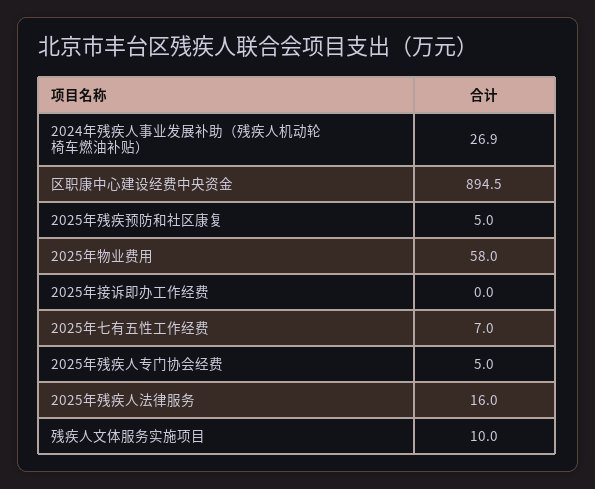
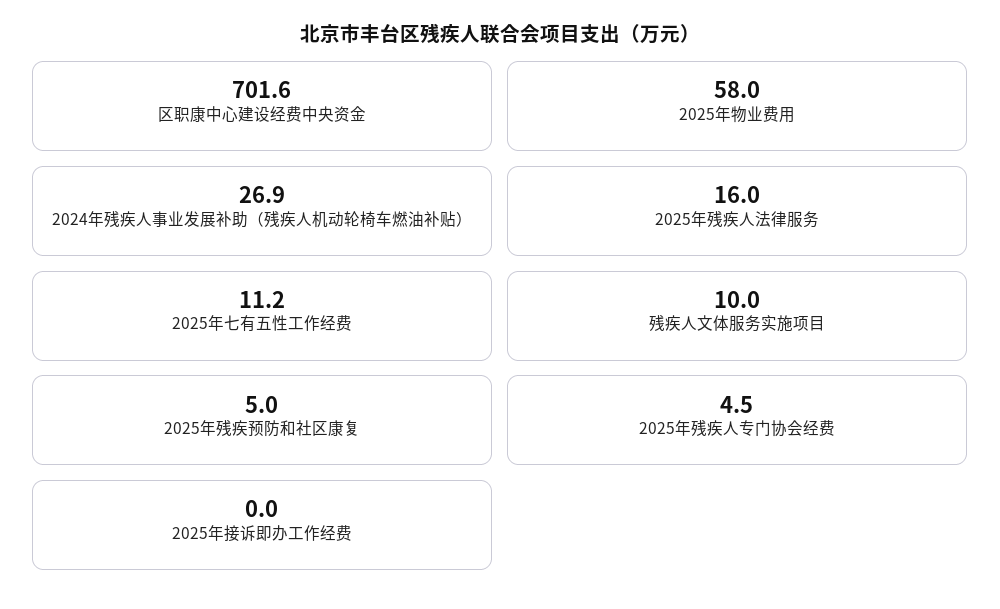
  {
    "2024年残疾人事业发展补助（残疾人机动轮椅车燃油补贴）": 26.9,
-   "区职康中心建设经费中央资金": 894.5,
+   "区职康中心建设经费中央资金": 701.6,
    "2025年残疾预防和社区康复": 5,
    "2025年物业费用": 58,
    "2025年接诉即办工作经费": 0,
-   "2025年七有五性工作经费": 7,
+   "2025年七有五性工作经费": 11.2,
-   "2025年残疾人专门协会经费": 5,
+   "2025年残疾人专门协会经费": 4.5,
    "2025年残疾人法律服务": 16,
    "残疾人文体服务实施项目": 10
  }

